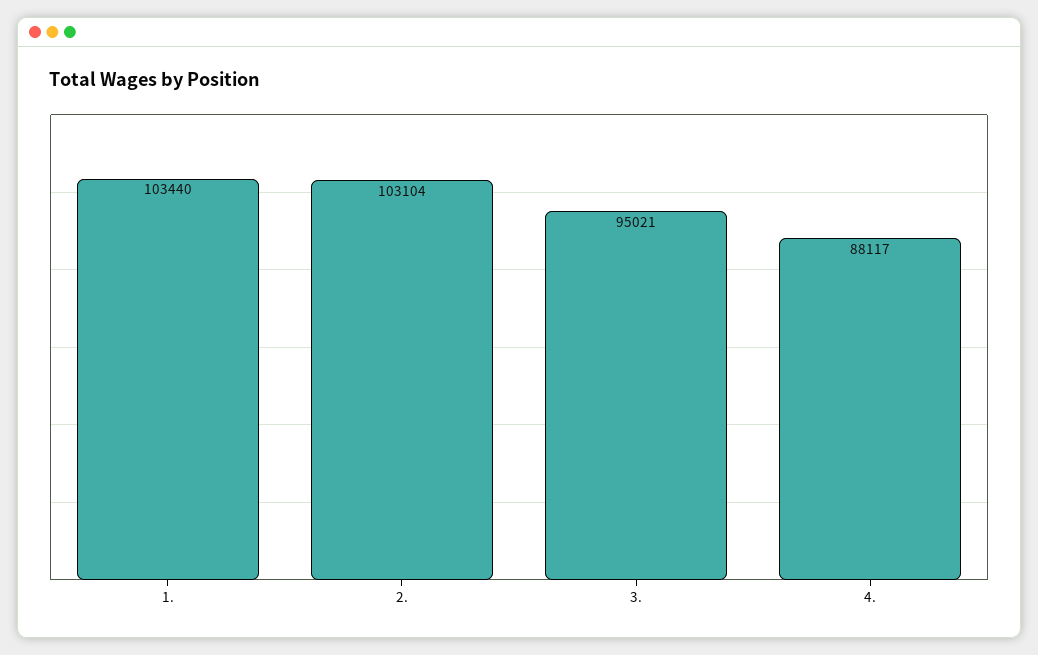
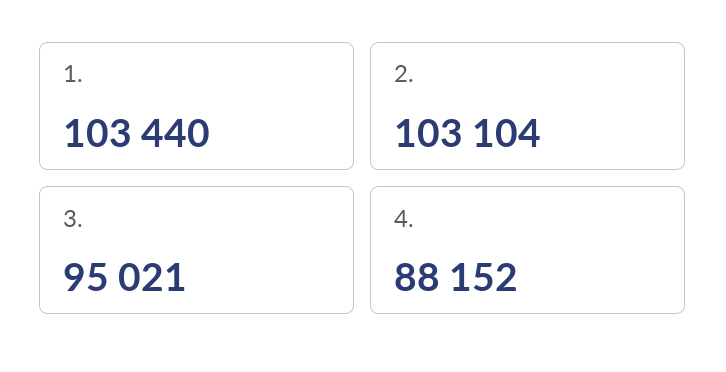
  {
    "1.": 103440,
    "2.": 103104,
    "3.": 95021,
-   "4.": 88117
+   "4.": 88152
  }

